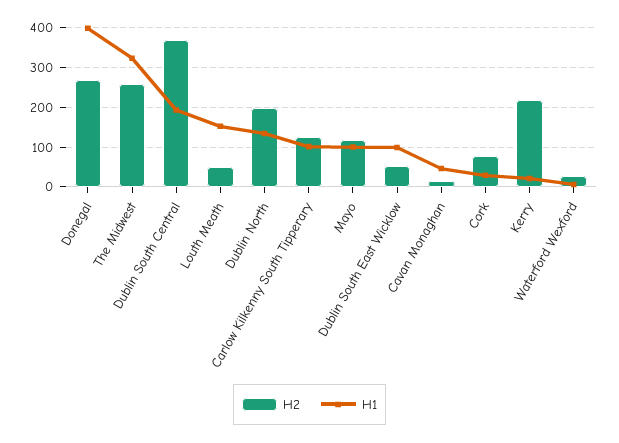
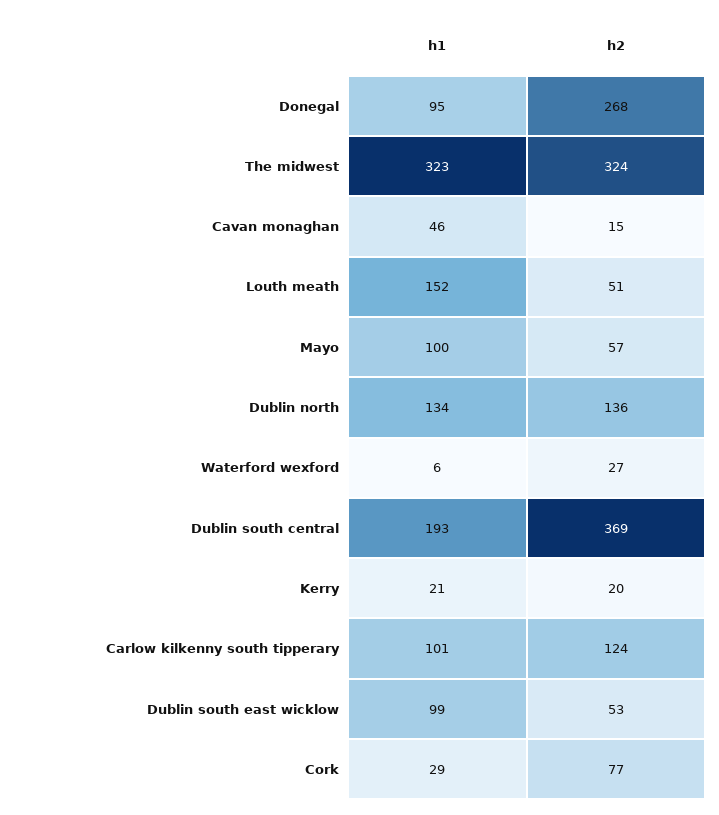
  {
    "H2": {
      "Donegal": 268,
-     "The Midwest": 260,
+     "The Midwest": 324,
      "Dublin South Central": 369,
      "Louth Meath": 51,
-     "Dublin North": 200,
+     "Dublin North": 136,
      "Carlow Kilkenny South Tipperary": 124,
-     "Mayo": 120,
+     "Mayo": 57,
      "Dublin South East Wicklow": 53,
      "Cavan Monaghan": 15,
      "Cork": 77,
-     "Kerry": 220,
+     "Kerry": 20,
      "Waterford Wexford": 27
    },
    "H1": {
-     "Donegal": 400,
+     "Donegal": 95,
      "The Midwest": 323,
      "Dublin South Central": 193,
      "Louth Meath": 152,
      "Dublin North": 134,
      "Carlow Kilkenny South Tipperary": 101,
      "Mayo": 100,
      "Dublin South East Wicklow": 99,
      "Cavan Monaghan": 46,
      "Cork": 29,
      "Kerry": 21,
      "Waterford Wexford": 6
    }
  }

